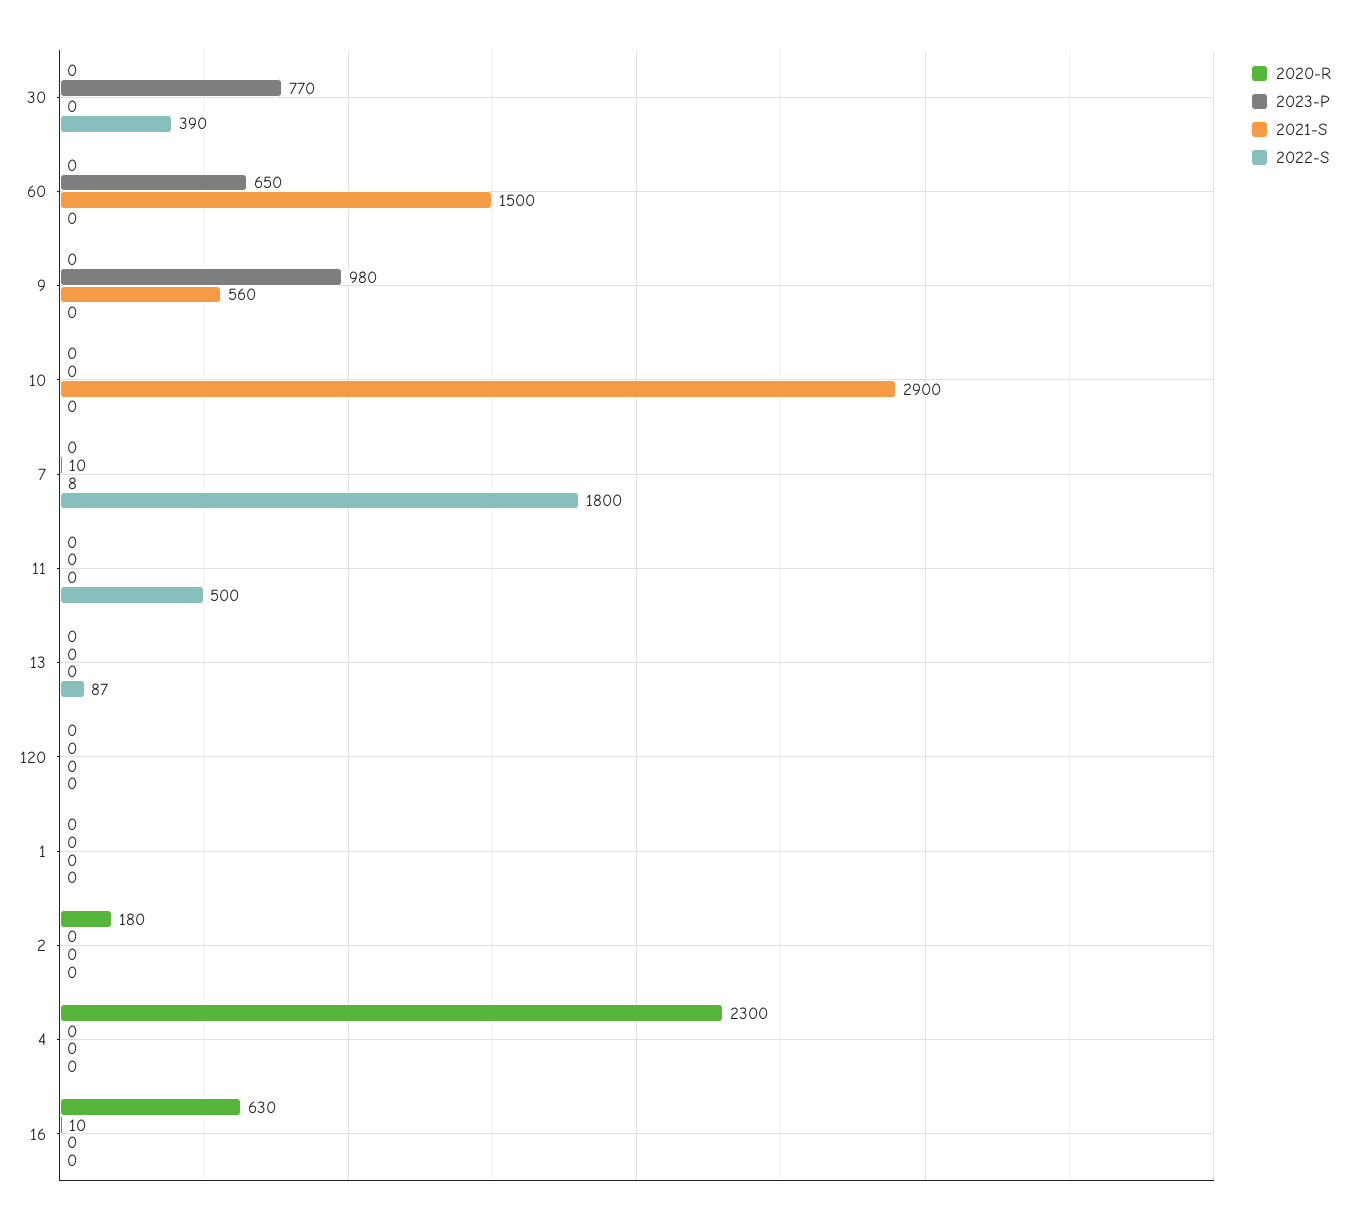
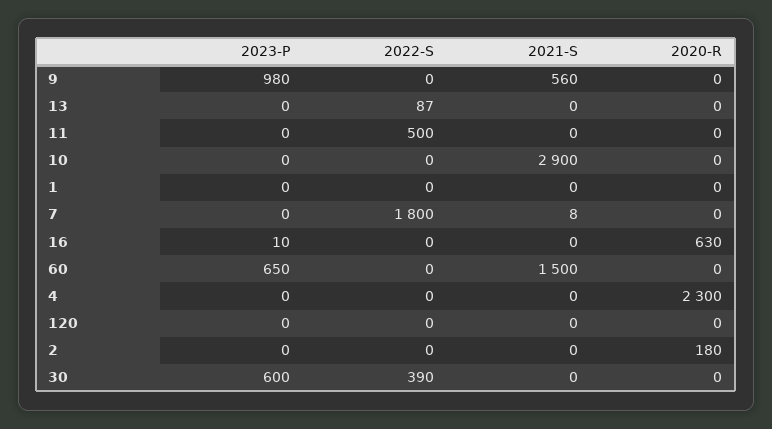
  {
    "2020-R": {
      "30": 0,
      "60": 0,
      "9": 0,
      "10": 0,
      "7": 0,
      "11": 0,
      "13": 0,
      "120": 0,
      "1": 0,
      "2": 180,
      "4": 2300,
      "16": 630
    },
    "2023-P": {
-     "30": 770,
+     "30": 600,
      "60": 650,
      "9": 980,
      "10": 0,
-     "7": 10,
+     "7": 0,
      "11": 0,
      "13": 0,
      "120": 0,
      "1": 0,
      "2": 0,
      "4": 0,
      "16": 10
    },
    "2021-S": {
      "30": 0,
      "60": 1500,
      "9": 560,
      "10": 2900,
      "7": 8,
      "11": 0,
      "13": 0,
      "120": 0,
      "1": 0,
      "2": 0,
      "4": 0,
      "16": 0
    },
    "2022-S": {
      "30": 390,
      "60": 0,
      "9": 0,
      "10": 0,
      "7": 1800,
      "11": 500,
      "13": 87,
      "120": 0,
      "1": 0,
      "2": 0,
      "4": 0,
      "16": 0
    }
  }

